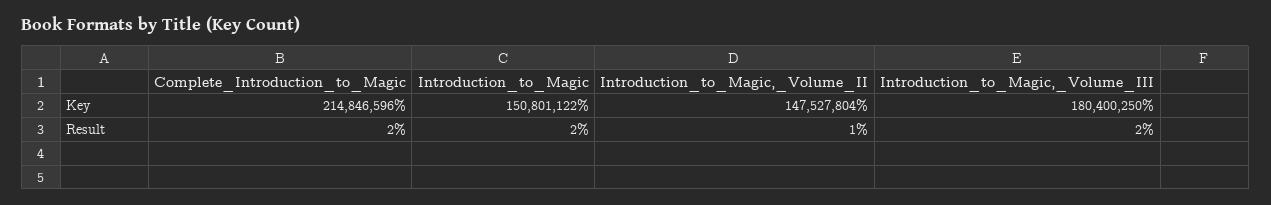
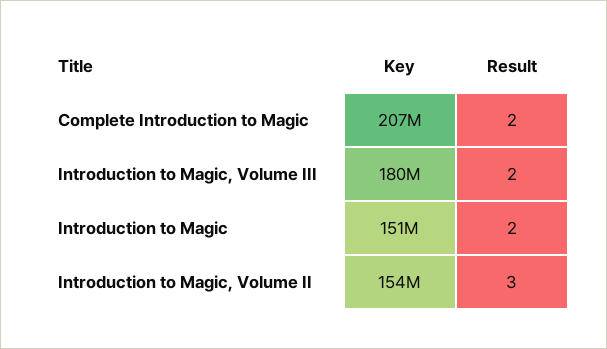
  {
    "Complete_Introduction_to_Magic": {
-     "Key": 214846596,
+     "Key": 207000000,
      "Result": 2
    },
    "Introduction_to_Magic": {
      "Key": 150801122,
      "Result": 2
    },
    "Introduction_to_Magic,_Volume_II": {
-     "Key": 147527804,
+     "Key": 154000000,
-     "Result": 1
+     "Result": 3
    },
    "Introduction_to_Magic,_Volume_III": {
      "Key": 180400250,
      "Result": 2
    }
  }

